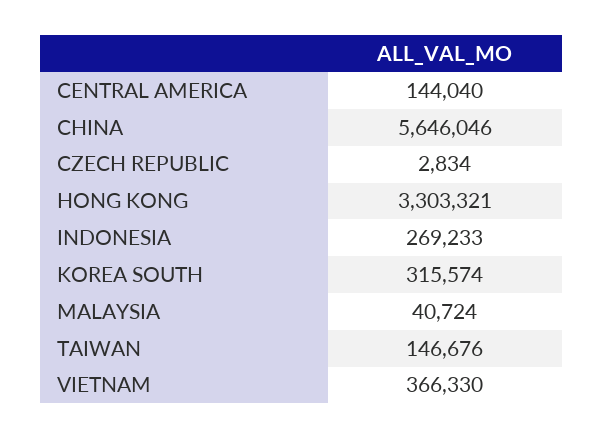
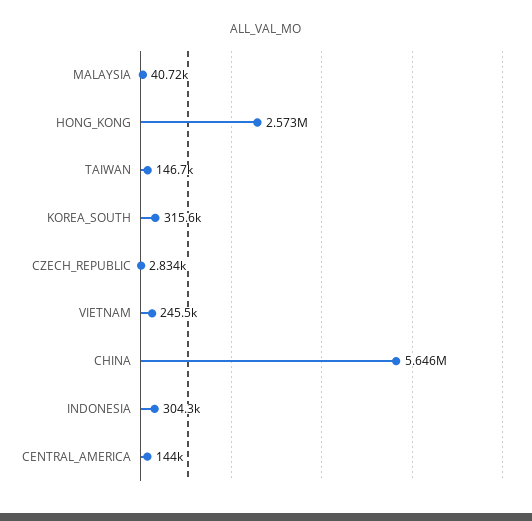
  {
    "CENTRAL AMERICA": 144040,
    "CHINA": 5646046,
    "CZECH REPUBLIC": 2834,
-   "HONG KONG": 3303321,
+   "HONG KONG": 2573000,
-   "INDONESIA": 269233,
+   "INDONESIA": 304300,
    "KOREA SOUTH": 315574,
    "MALAYSIA": 40724,
    "TAIWAN": 146676,
-   "VIETNAM": 366330
+   "VIETNAM": 245500
  }

